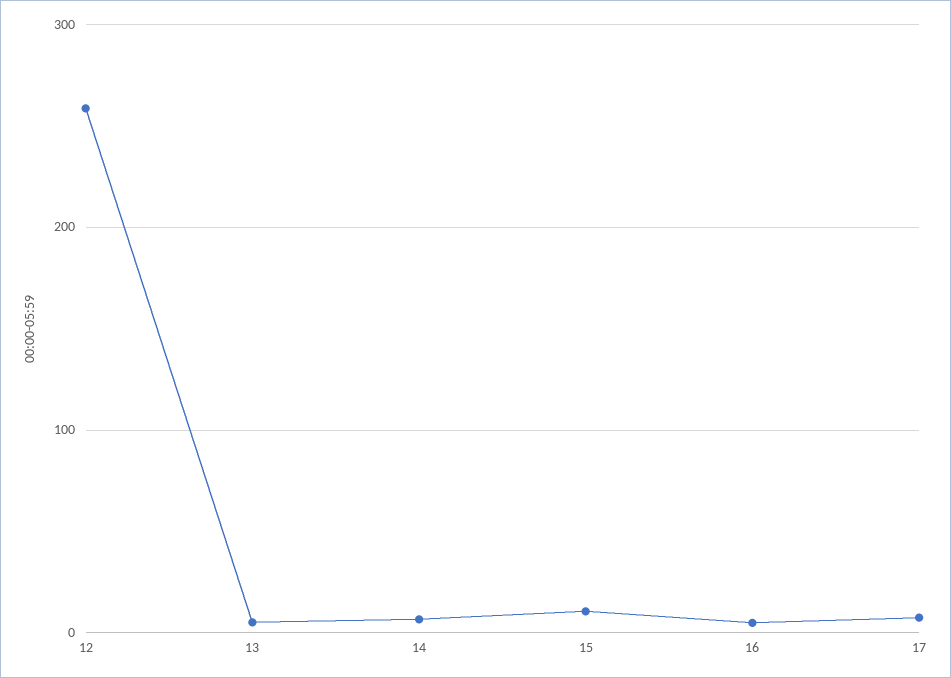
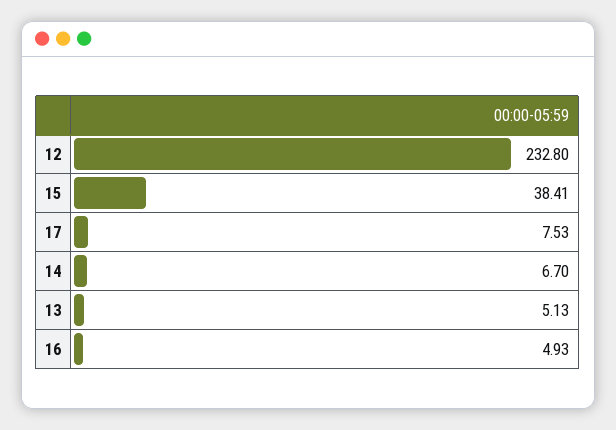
  {
-   "12": 260,
+   "12": 232.8,
    "13": 5.13,
    "14": 6.7,
-   "15": 10,
+   "15": 38.41,
    "16": 4.93,
    "17": 7.53
  }

